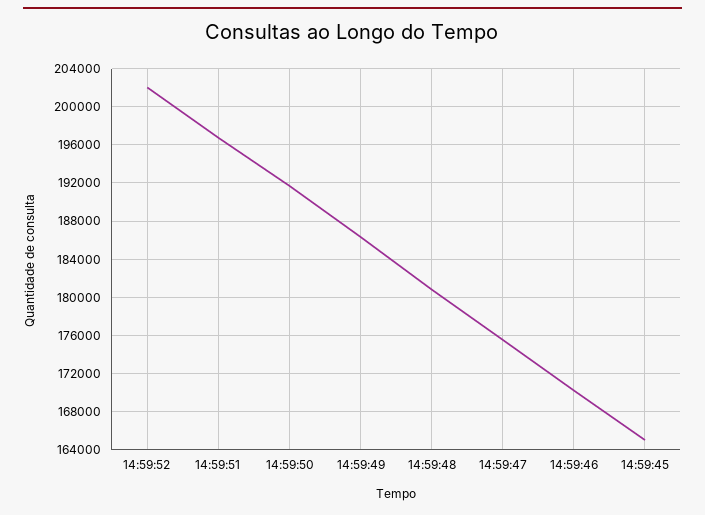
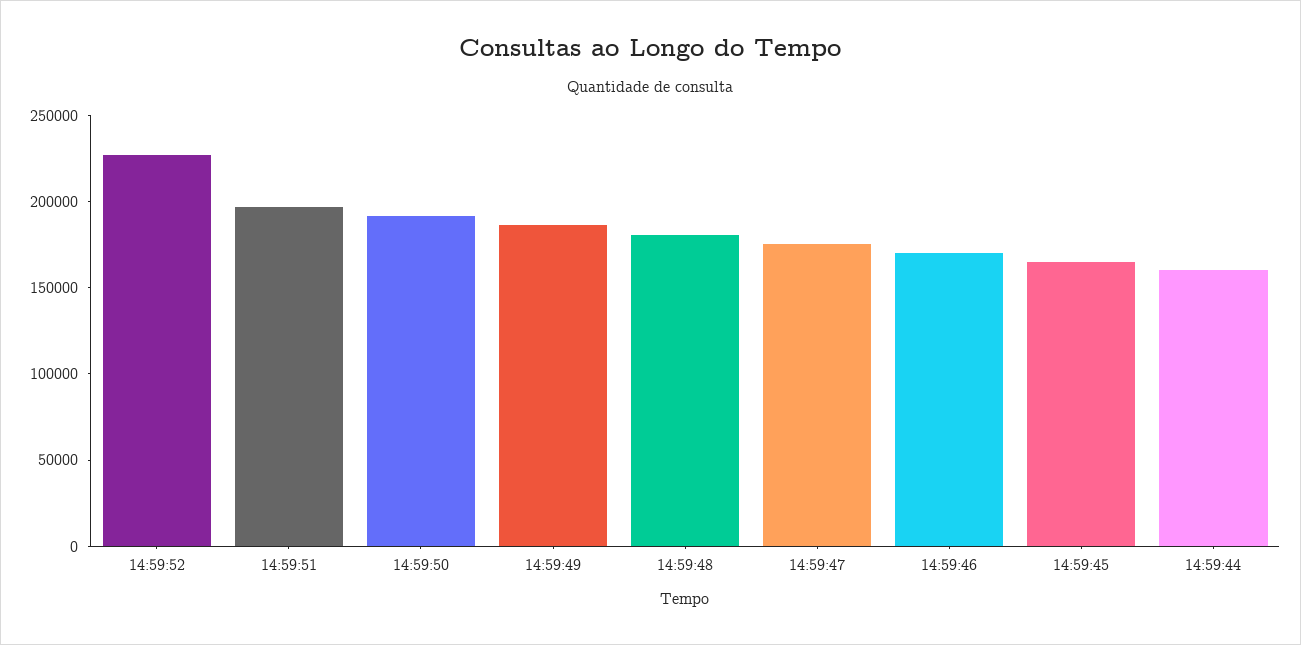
  {
-   "14:59:52": 202000,
+   "14:59:52": 230000,
    "14:59:51": 197000,
    "14:59:50": 192000,
    "14:59:49": 186000,
    "14:59:48": 181000,
    "14:59:47": 176000,
    "14:59:46": 170000,
-   "14:59:45": 165000
+   "14:59:45": 165000,
+   "14:59:44": 160000
  }

